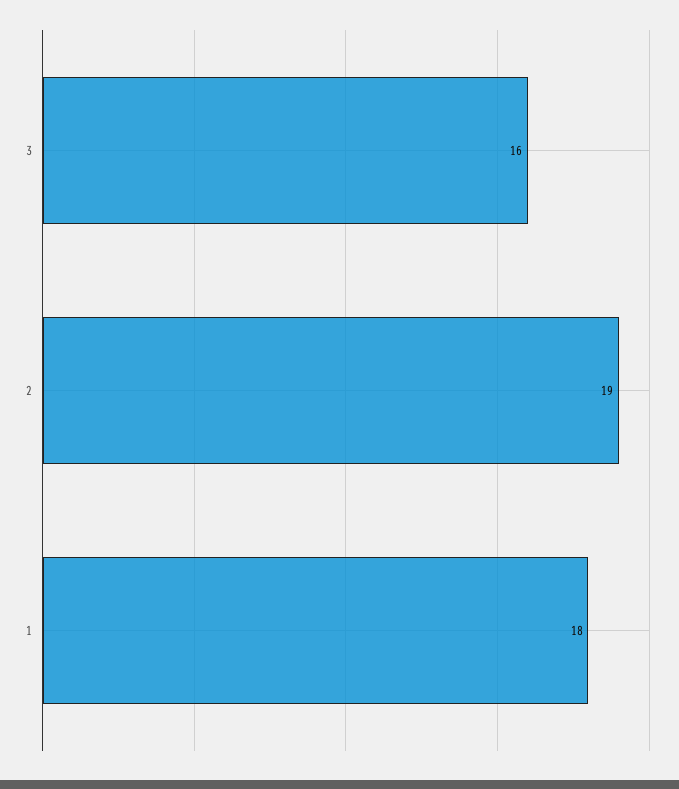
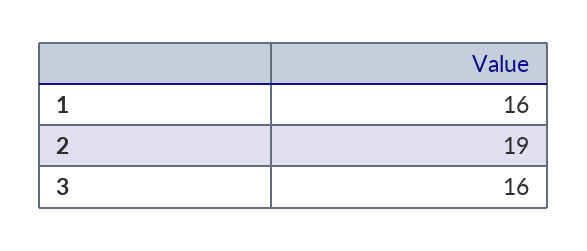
  {
    "3": 16,
    "2": 19,
-   "1": 18
+   "1": 16
  }

